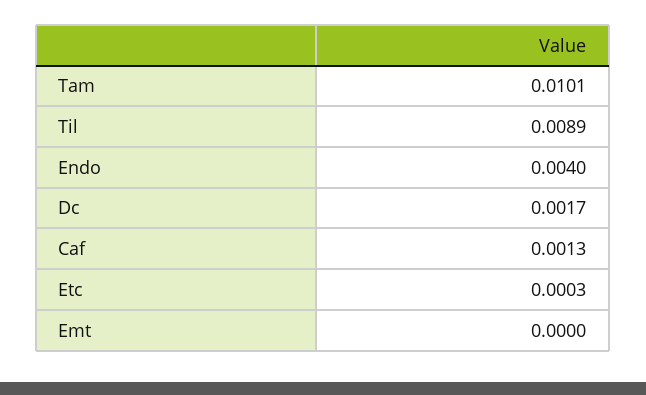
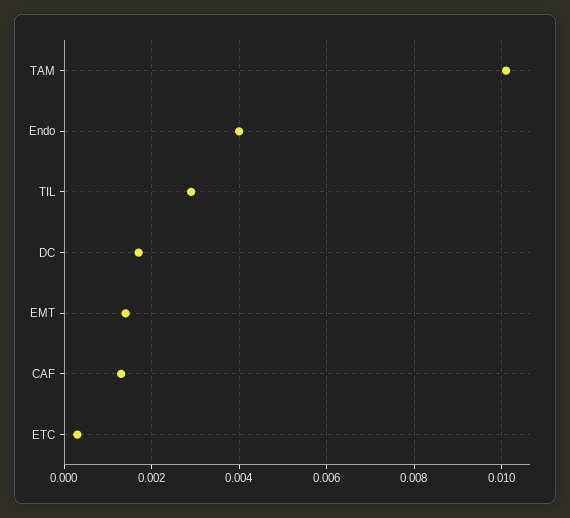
  {
    "Tam": 0.0101,
-   "Til": 0.0089,
+   "Til": 0.003,
    "Endo": 0.004,
    "Dc": 0.0017,
    "Caf": 0.0013,
    "Etc": 0.0003,
-   "Emt": 0
+   "Emt": 0.0015
  }

